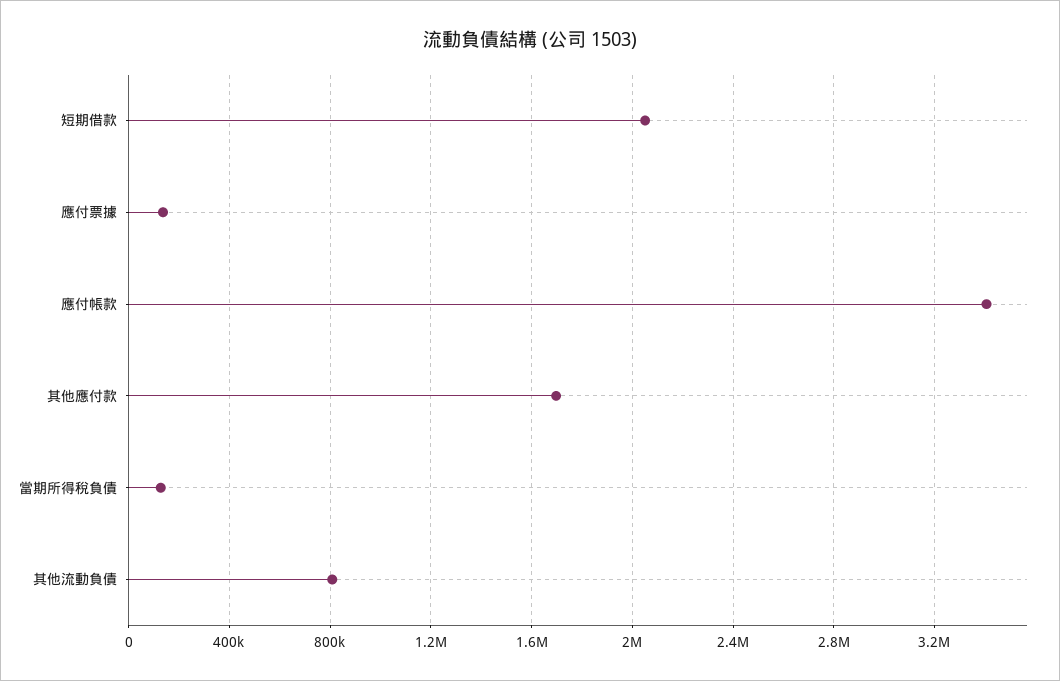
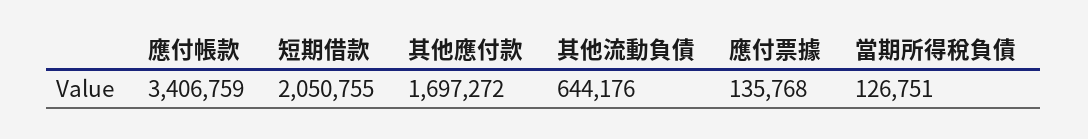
  {
    "短期借款": 2050755,
    "應付票據": 135768,
    "應付帳款": 3406759,
    "其他應付款": 1697272,
    "當期所得稅負債": 126751,
-   "其他流動負債": 800000
+   "其他流動負債": 644176
  }

